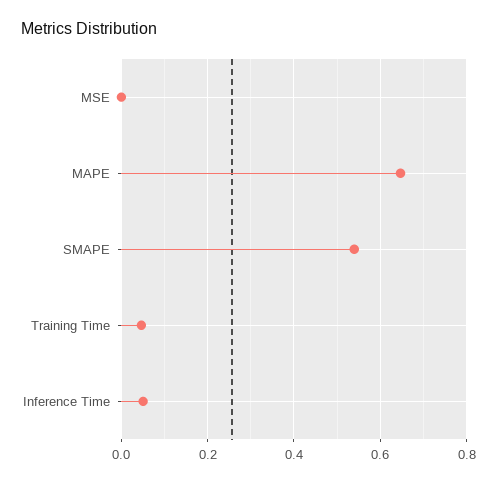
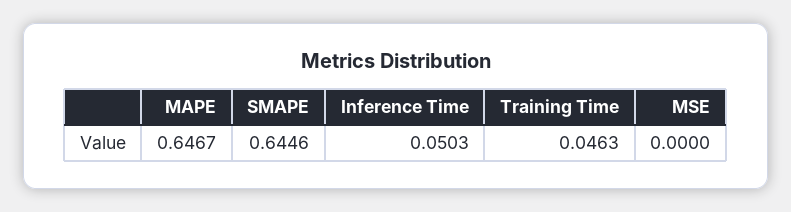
  {
    "MSE": 0,
    "MAPE": 0.6467,
-   "SMAPE": 0.54,
+   "SMAPE": 0.6446,
    "Training Time": 0.0463,
    "Inference Time": 0.0503
  }

